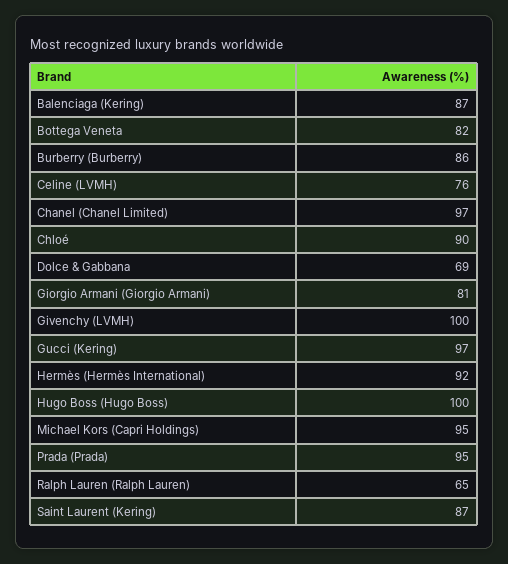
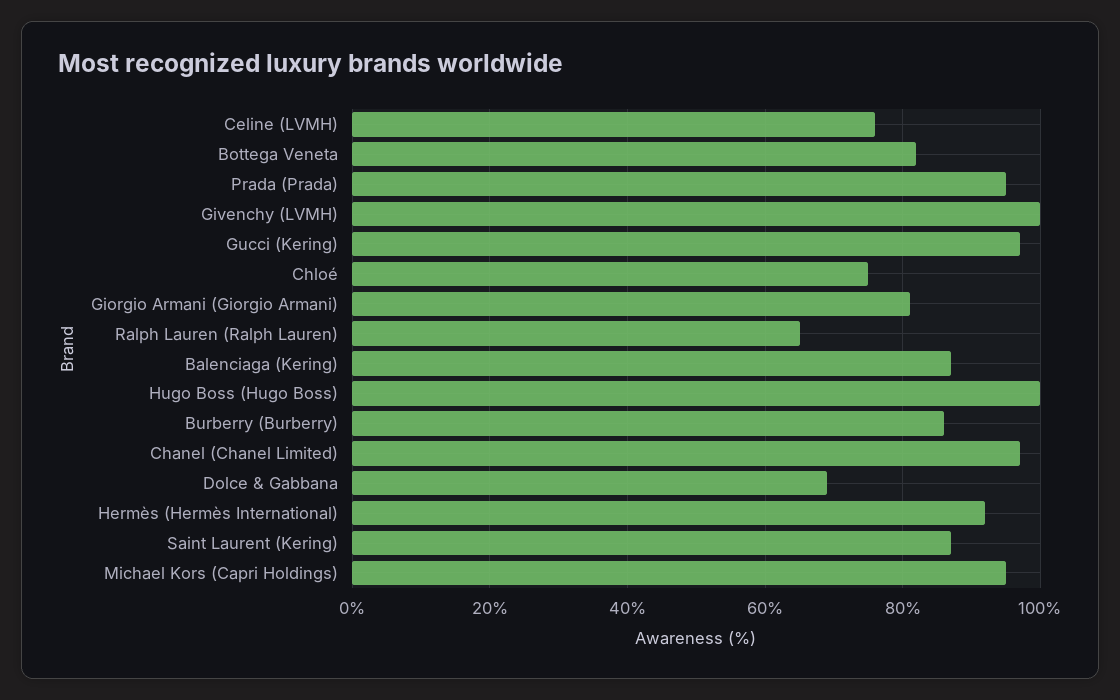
  {
    "Balenciaga (Kering)": 87,
    "Bottega Veneta": 82,
    "Burberry (Burberry)": 86,
    "Celine (LVMH)": 76,
    "Chanel (Chanel Limited)": 97,
-   "Chloé": 90,
+   "Chloé": 75,
    "Dolce & Gabbana": 69,
    "Giorgio Armani (Giorgio Armani)": 81,
    "Givenchy (LVMH)": 100,
    "Gucci (Kering)": 97,
    "Hermès (Hermès International)": 92,
    "Hugo Boss (Hugo Boss)": 100,
    "Michael Kors (Capri Holdings)": 95,
    "Prada (Prada)": 95,
    "Ralph Lauren (Ralph Lauren)": 65,
    "Saint Laurent (Kering)": 87
  }

